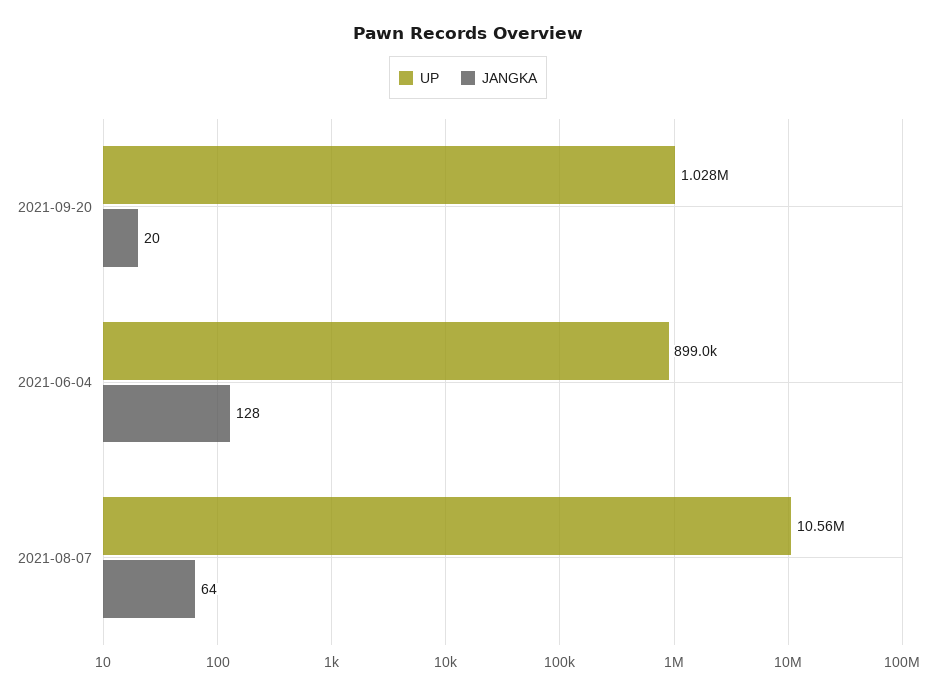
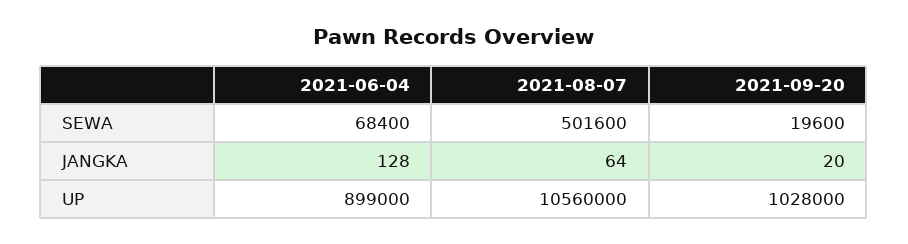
  {
    "UP": {
      "2021-09-20": 1028000,
      "2021-06-04": 899000,
      "2021-08-07": 10560000
    },
    "JANGKA": {
      "2021-09-20": 20,
      "2021-06-04": 128,
      "2021-08-07": 64
-   }
+   },
+   "SEWA": {
+     "2021-06-04": 68400,
+     "2021-08-07": 501600,
+     "2021-09-20": 19600
+   }
  }

